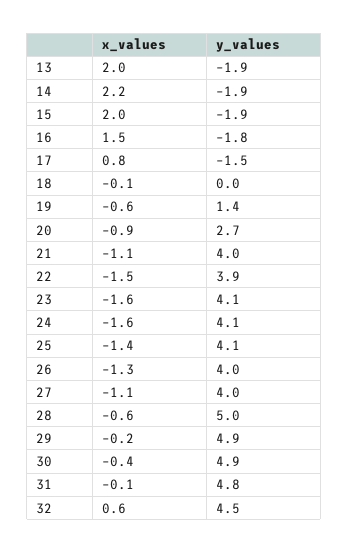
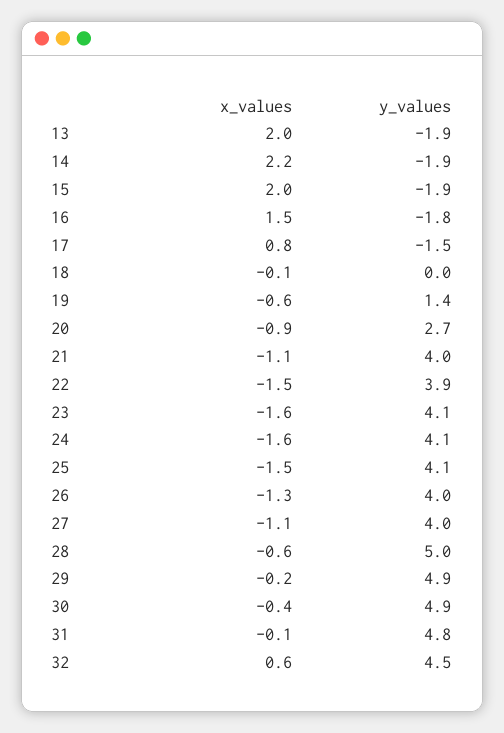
  {
    "x_values": {
      "13": 2,
      "14": 2.2,
      "15": 2,
      "16": 1.5,
      "17": 0.8,
      "18": -0.1,
      "19": -0.6,
      "20": -0.9,
      "21": -1.1,
      "22": -1.5,
      "23": -1.6,
      "24": -1.6,
-     "25": -1.4,
+     "25": -1.5,
      "26": -1.3,
      "27": -1.1,
      "28": -0.6,
      "29": -0.2,
      "30": -0.4,
      "31": -0.1,
      "32": 0.6
    },
    "y_values": {
      "13": -1.9,
      "14": -1.9,
      "15": -1.9,
      "16": -1.8,
      "17": -1.5,
      "18": 0,
      "19": 1.4,
      "20": 2.7,
      "21": 4,
      "22": 3.9,
      "23": 4.1,
      "24": 4.1,
      "25": 4.1,
      "26": 4,
      "27": 4,
      "28": 5,
      "29": 4.9,
      "30": 4.9,
      "31": 4.8,
      "32": 4.5
    }
  }

